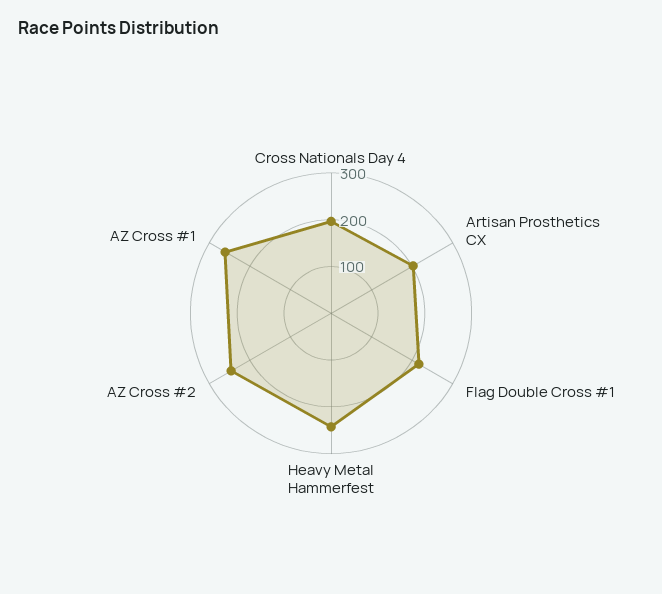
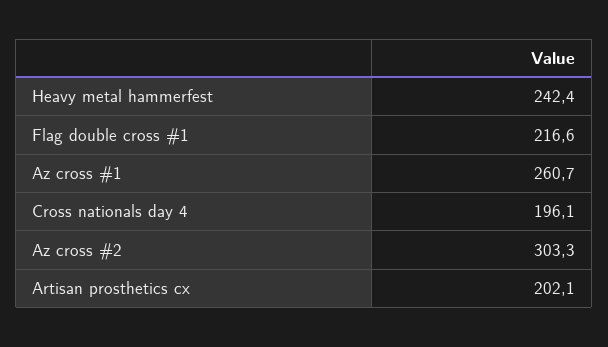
  {
    "Cross Nationals Day 4": 196.1,
    "Artisan Prosthetics CX": 202.1,
    "Flag Double Cross #1": 216.6,
    "Heavy Metal Hammerfest": 242.4,
-   "AZ Cross #2": 240,
+   "AZ Cross #2": 303.3,
    "AZ Cross #1": 260.7
  }

